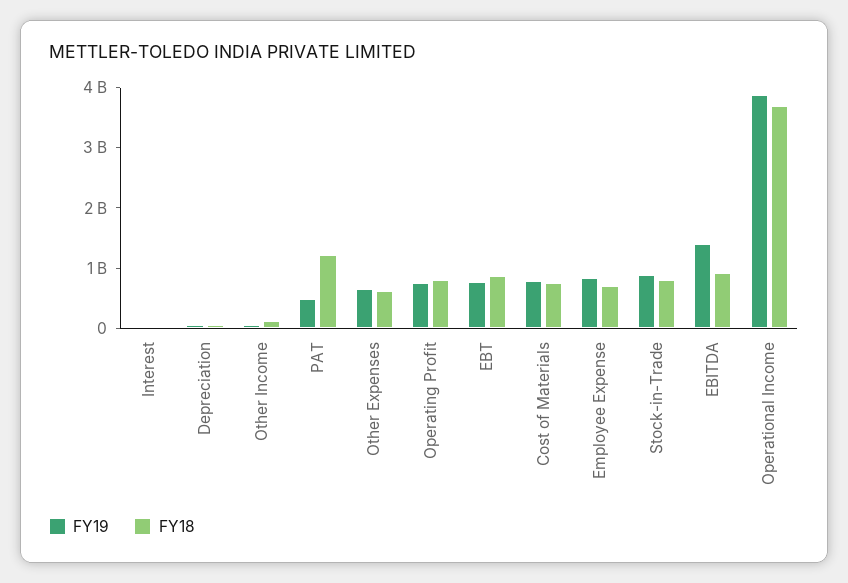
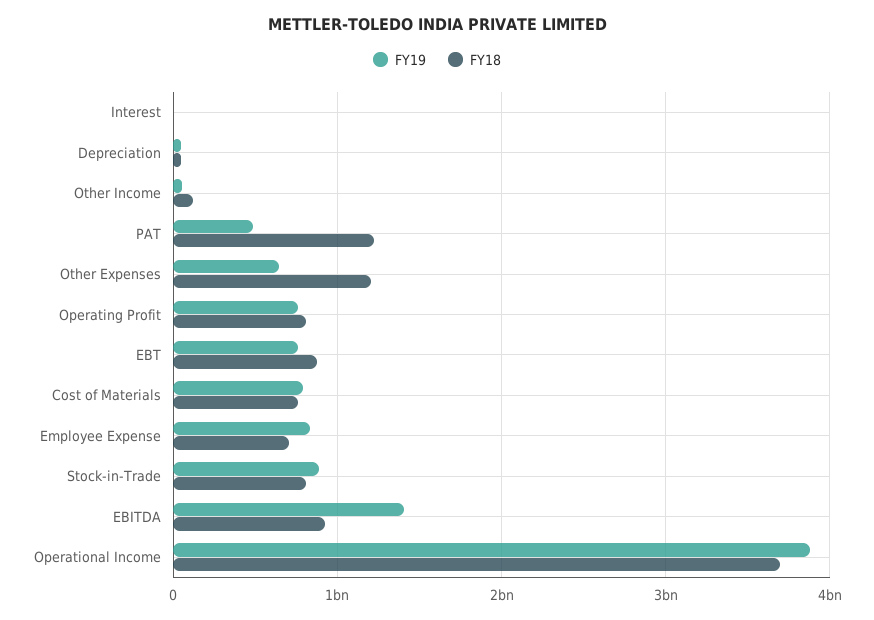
  {
    "FY19": {
      "Interest": 0,
      "Depreciation": 100000000,
      "Other Income": 100000000,
      "PAT": 500000000,
      "Other Expenses": 600000000,
      "Operating Profit": 800000000,
      "EBT": 800000000,
      "Cost of Materials": 800000000,
      "Employee Expense": 800000000,
      "Stock-in-Trade": 900000000,
      "EBITDA": 1400000000,
      "Operational Income": 3900000000
    },
    "FY18": {
      "Interest": 0,
      "Depreciation": 100000000,
      "Other Income": 100000000,
      "PAT": 1200000000,
-     "Other Expenses": 600000000,
+     "Other Expenses": 1200000000,
      "Operating Profit": 800000000,
      "EBT": 900000000,
      "Cost of Materials": 800000000,
      "Employee Expense": 700000000,
      "Stock-in-Trade": 800000000,
      "EBITDA": 900000000,
      "Operational Income": 3700000000
    }
  }

